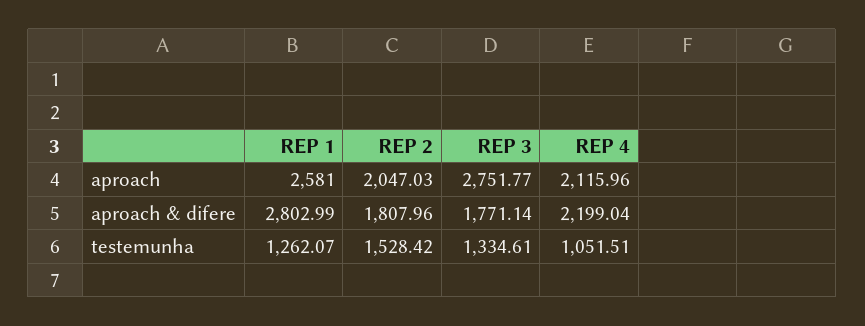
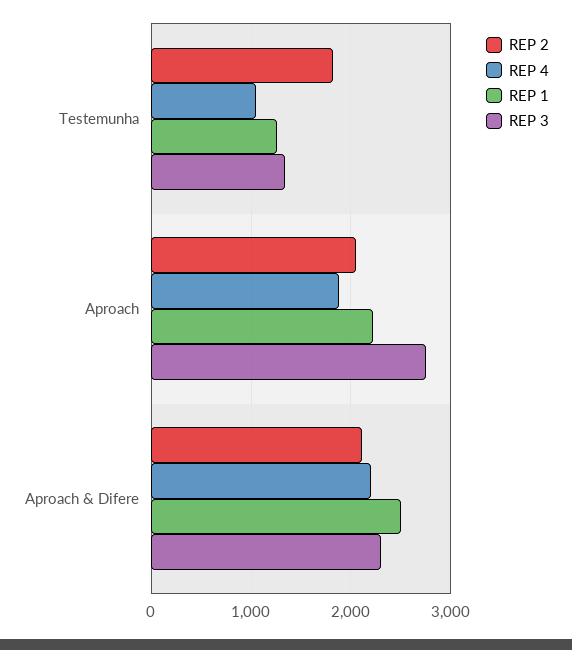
  {
    "REP 1": {
-     "aproach": 2581,
+     "aproach": 2200,
-     "aproach & difere": 2802.99,
+     "aproach & difere": 2500,
      "testemunha": 1262.07
    },
    "REP 2": {
      "aproach": 2047.03,
-     "aproach & difere": 1807.96,
+     "aproach & difere": 2100,
-     "testemunha": 1528.42
+     "testemunha": 1800
    },
    "REP 3": {
      "aproach": 2751.77,
-     "aproach & difere": 1771.14,
+     "aproach & difere": 2300,
      "testemunha": 1334.61
    },
    "REP 4": {
-     "aproach": 2115.96,
+     "aproach": 1900,
      "aproach & difere": 2199.04,
      "testemunha": 1051.51
    }
  }

